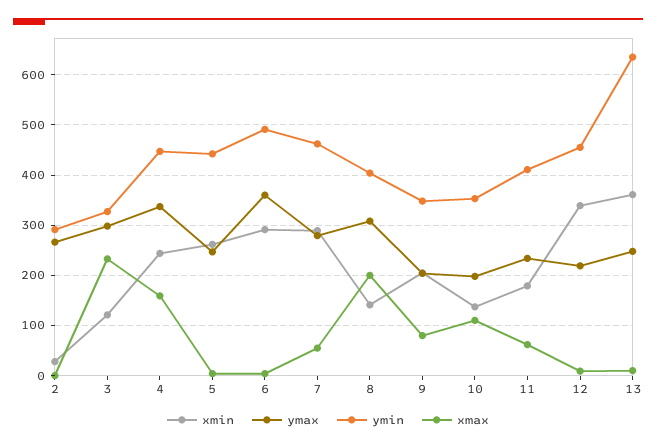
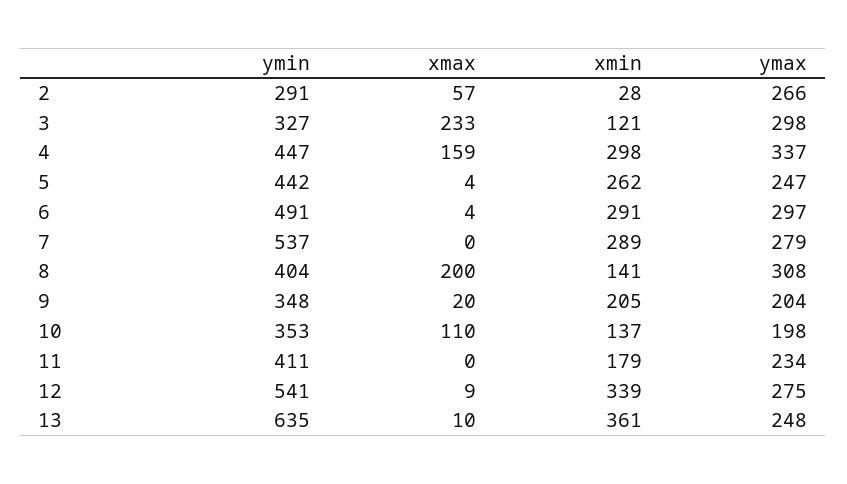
  {
    "xmin": {
      "2": 28,
      "3": 121,
-     "4": 240,
+     "4": 298,
      "5": 262,
      "6": 291,
      "7": 289,
      "8": 141,
      "9": 205,
      "10": 137,
      "11": 179,
      "12": 339,
      "13": 361
    },
    "ymax": {
      "2": 266,
      "3": 298,
      "4": 337,
      "5": 247,
-     "6": 360,
+     "6": 297,
      "7": 279,
      "8": 308,
      "9": 204,
      "10": 198,
      "11": 234,
-     "12": 220,
+     "12": 275,
      "13": 248
    },
    "ymin": {
      "2": 291,
      "3": 327,
      "4": 447,
      "5": 442,
      "6": 491,
-     "7": 460,
+     "7": 537,
      "8": 404,
      "9": 348,
      "10": 353,
      "11": 411,
-     "12": 460,
+     "12": 541,
      "13": 635
    },
    "xmax": {
-     "2": 0,
+     "2": 57,
      "3": 233,
      "4": 159,
      "5": 4,
      "6": 4,
-     "7": 60,
+     "7": 0,
      "8": 200,
-     "9": 80,
+     "9": 20,
      "10": 110,
-     "11": 60,
+     "11": 0,
      "12": 9,
      "13": 10
    }
  }

